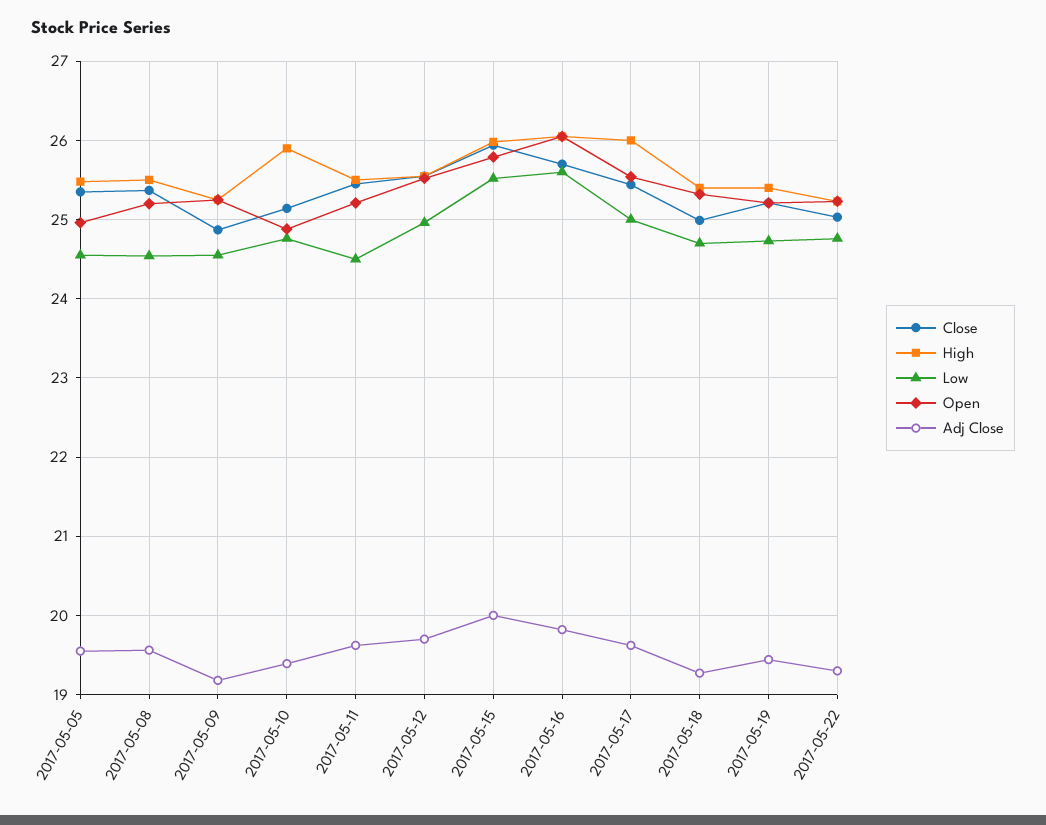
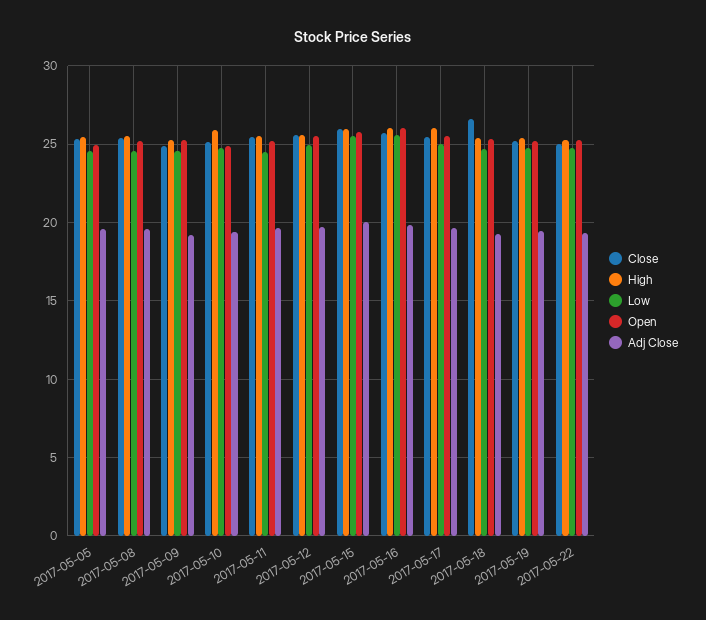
  {
    "Close": {
      "2017-05-05": 25.4,
      "2017-05-08": 25.4,
      "2017-05-09": 24.9,
      "2017-05-10": 25.1,
      "2017-05-11": 25.5,
      "2017-05-12": 25.6,
      "2017-05-15": 25.9,
      "2017-05-16": 25.7,
      "2017-05-17": 25.4,
-     "2017-05-18": 25,
+     "2017-05-18": 26.5,
      "2017-05-19": 25.2,
      "2017-05-22": 25
    },
    "High": {
      "2017-05-05": 25.5,
      "2017-05-08": 25.5,
      "2017-05-09": 25.3,
      "2017-05-10": 25.9,
      "2017-05-11": 25.5,
      "2017-05-12": 25.6,
      "2017-05-15": 26,
      "2017-05-16": 26.1,
      "2017-05-17": 26,
      "2017-05-18": 25.4,
      "2017-05-19": 25.4,
      "2017-05-22": 25.2
    },
    "Low": {
      "2017-05-05": 24.6,
      "2017-05-08": 24.5,
      "2017-05-09": 24.6,
      "2017-05-10": 24.8,
      "2017-05-11": 24.5,
      "2017-05-12": 25,
      "2017-05-15": 25.5,
      "2017-05-16": 25.6,
      "2017-05-17": 25,
      "2017-05-18": 24.7,
      "2017-05-19": 24.7,
      "2017-05-22": 24.8
    },
    "Open": {
      "2017-05-05": 25,
      "2017-05-08": 25.2,
      "2017-05-09": 25.3,
      "2017-05-10": 24.9,
      "2017-05-11": 25.2,
      "2017-05-12": 25.5,
      "2017-05-15": 25.8,
      "2017-05-16": 26.1,
      "2017-05-17": 25.5,
      "2017-05-18": 25.3,
      "2017-05-19": 25.2,
      "2017-05-22": 25.2
    },
    "Adj Close": {
      "2017-05-05": 19.6,
      "2017-05-08": 19.6,
      "2017-05-09": 19.2,
      "2017-05-10": 19.4,
      "2017-05-11": 19.6,
      "2017-05-12": 19.7,
      "2017-05-15": 20,
      "2017-05-16": 19.8,
      "2017-05-17": 19.6,
      "2017-05-18": 19.3,
      "2017-05-19": 19.4,
      "2017-05-22": 19.3
    }
  }

